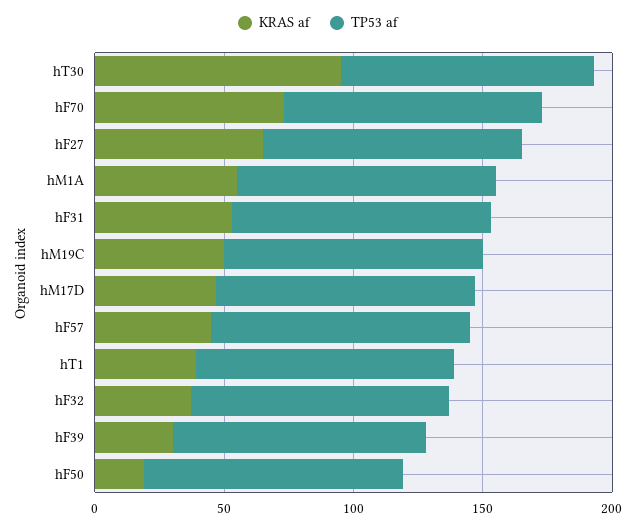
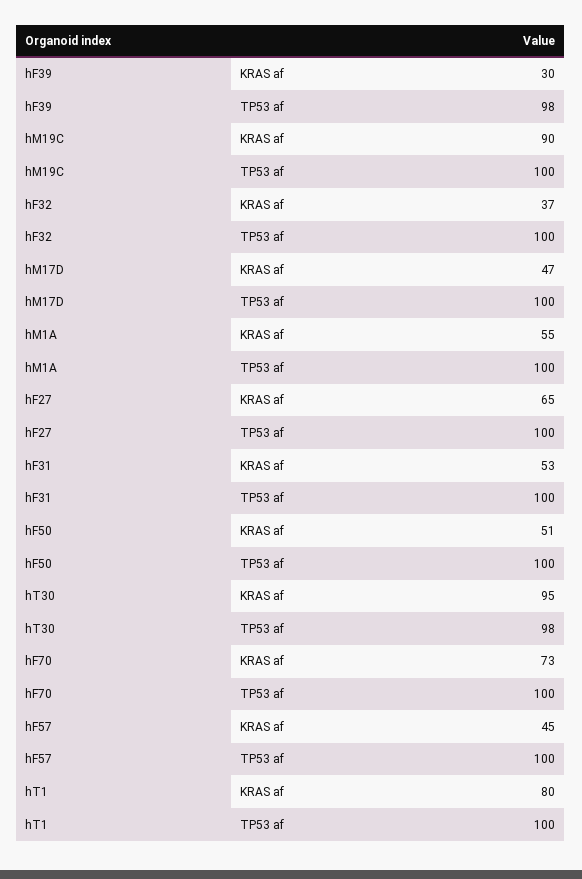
  {
    "KRAS af": {
      "hT30": 95,
      "hF70": 73,
      "hF27": 65,
      "hM1A": 55,
      "hF31": 53,
-     "hM19C": 50,
+     "hM19C": 90,
      "hM17D": 47,
      "hF57": 45,
-     "hT1": 40,
+     "hT1": 80,
      "hF32": 37,
      "hF39": 30,
-     "hF50": 20
+     "hF50": 51
    },
    "TP53 af": {
      "hT30": 98,
      "hF70": 100,
      "hF27": 100,
      "hM1A": 100,
      "hF31": 100,
      "hM19C": 100,
      "hM17D": 100,
      "hF57": 100,
      "hT1": 100,
      "hF32": 100,
      "hF39": 98,
      "hF50": 100
    }
  }

